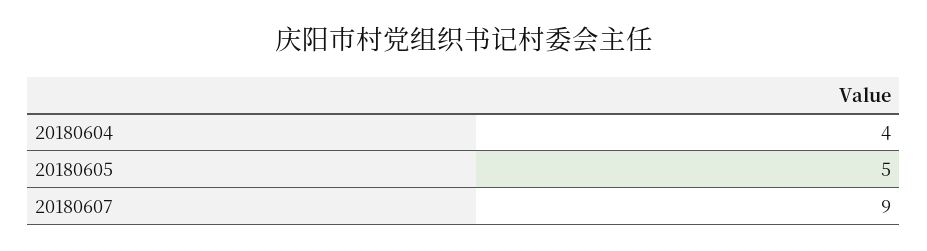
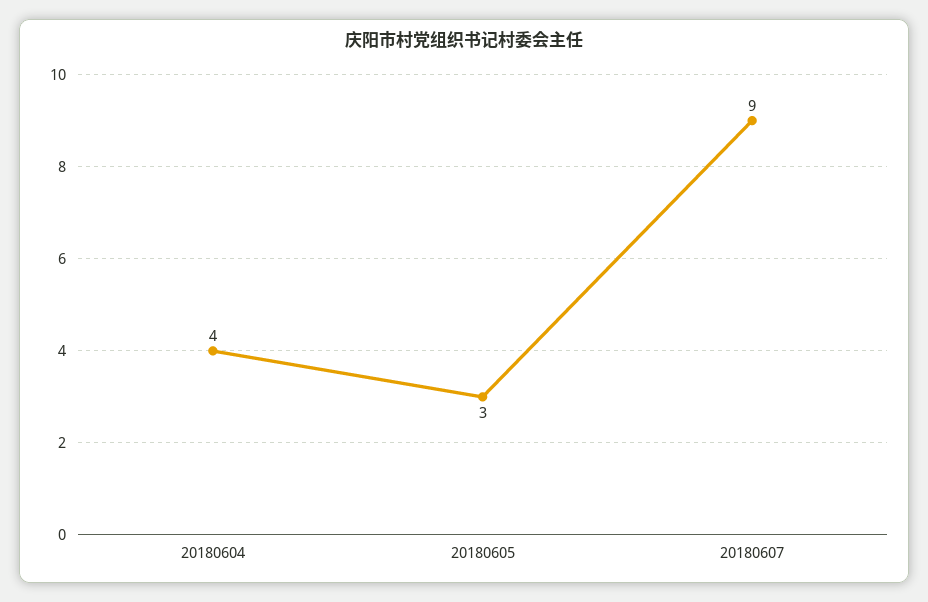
  {
    "20180604": 4,
-   "20180605": 5,
+   "20180605": 3,
    "20180607": 9
  }

